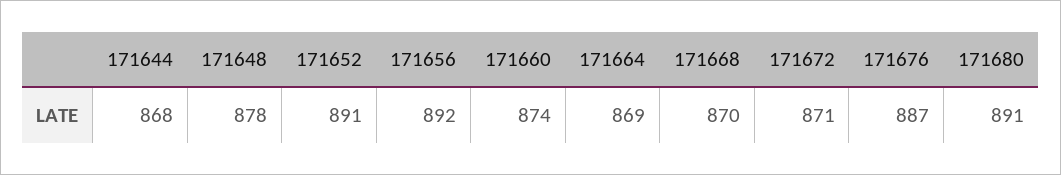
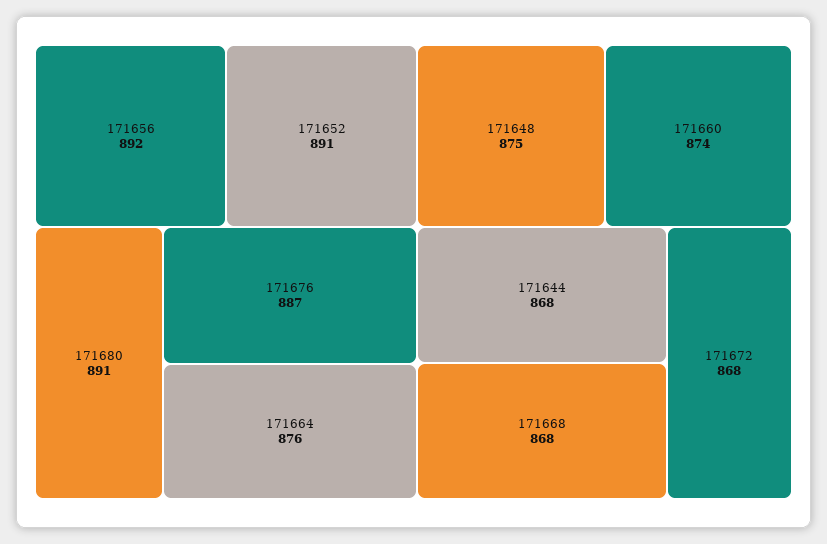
  {
    "171644": 868,
-   "171648": 878,
+   "171648": 875,
    "171652": 891,
    "171656": 892,
    "171660": 874,
-   "171664": 869,
+   "171664": 876,
-   "171668": 870,
+   "171668": 868,
-   "171672": 871,
+   "171672": 868,
    "171676": 887,
    "171680": 891
  }

